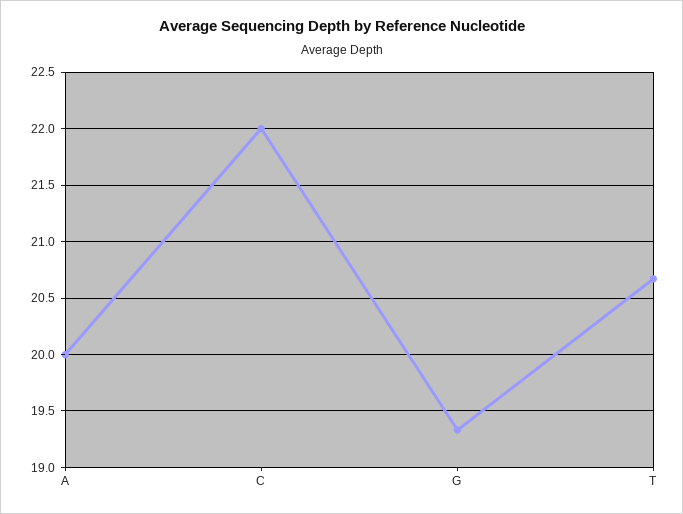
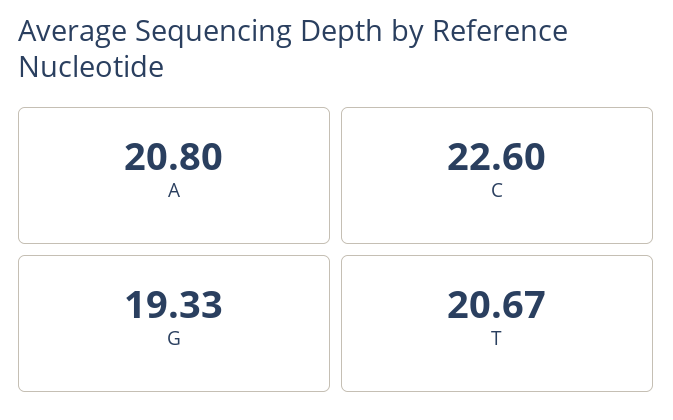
  {
-   "A": 20,
+   "A": 20.8,
-   "C": 22,
+   "C": 22.6,
    "G": 19.33,
    "T": 20.67
  }

